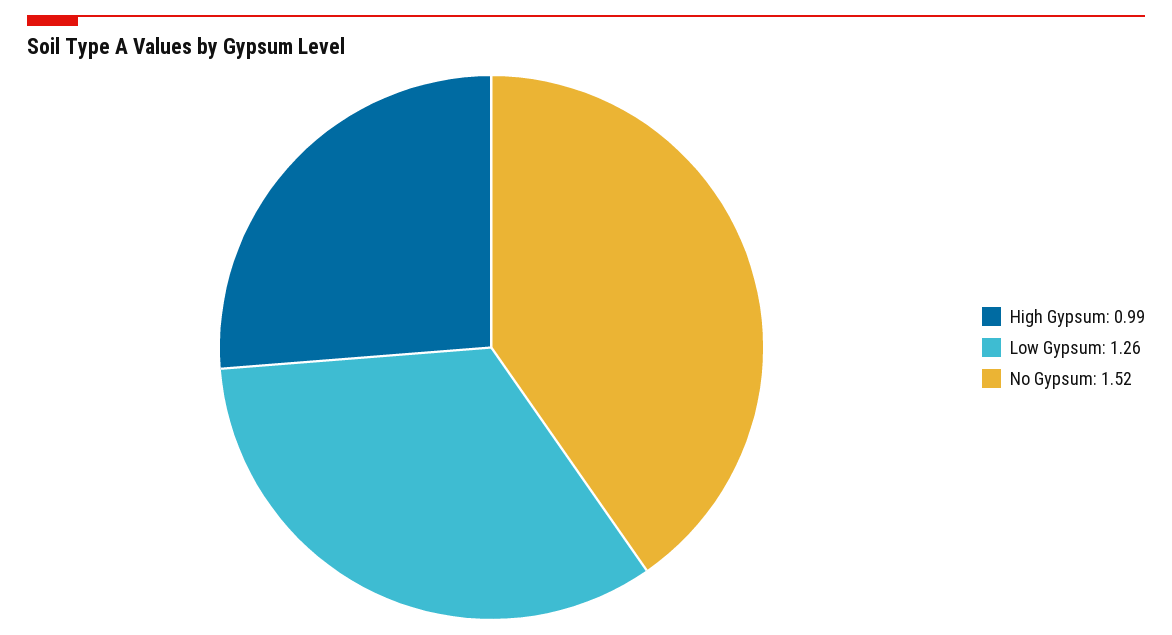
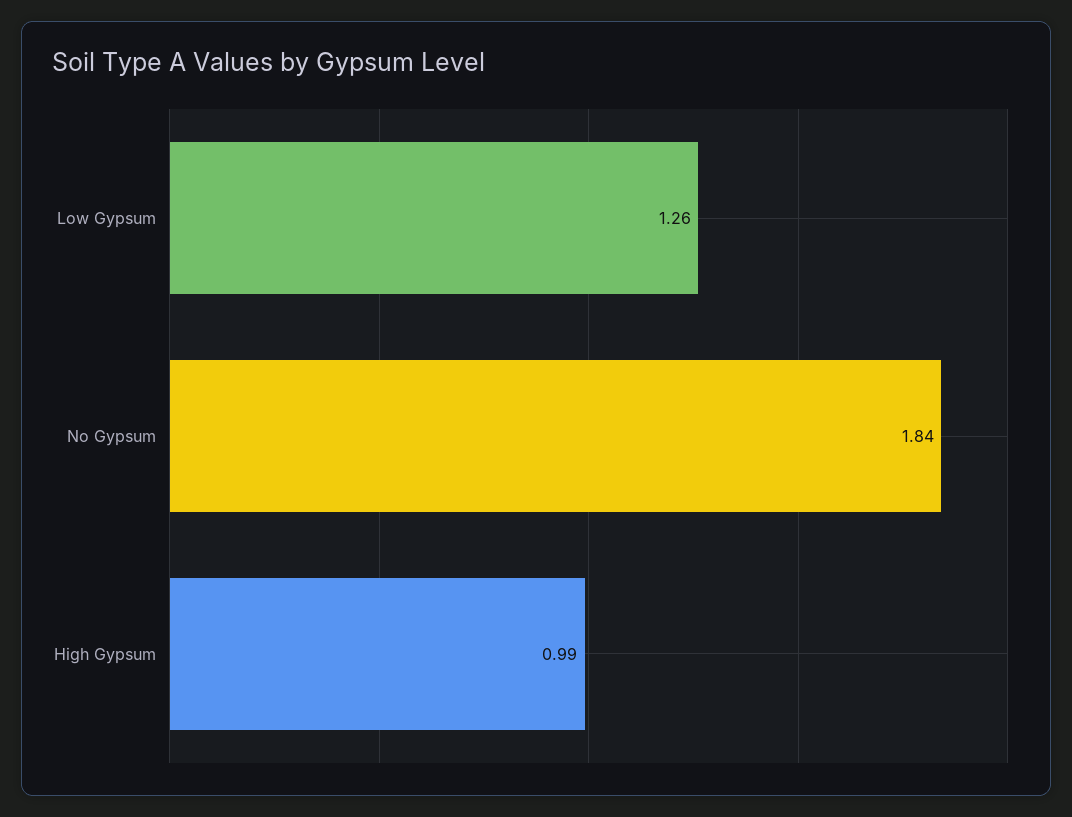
  {
    "High Gypsum": 0.99,
    "Low Gypsum": 1.26,
-   "No Gypsum": 1.52
+   "No Gypsum": 1.84
  }

